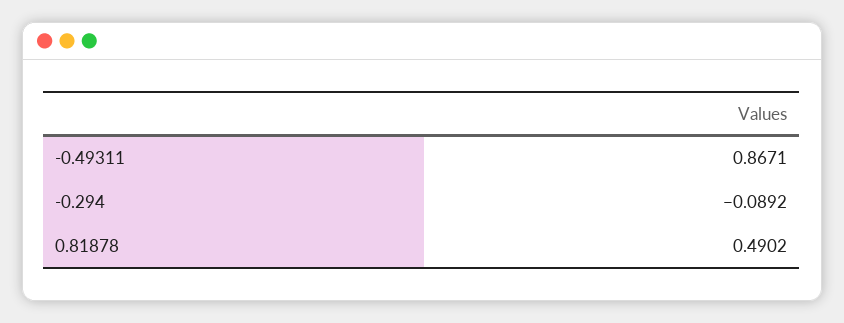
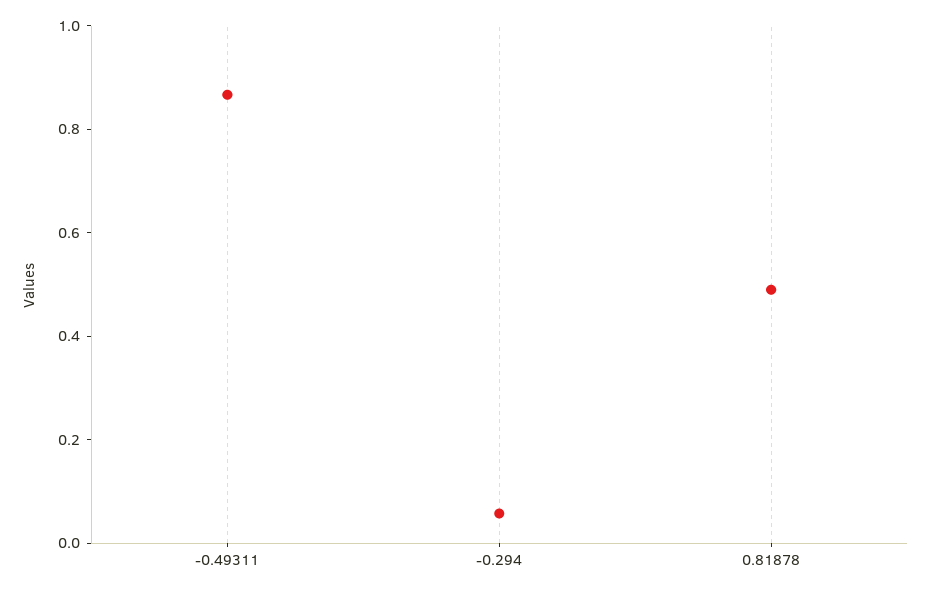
  {
    "-0.49311": 0.8671,
-   "-0.294": -0.0892,
+   "-0.294": 0.05,
    "0.81878": 0.4902
  }

